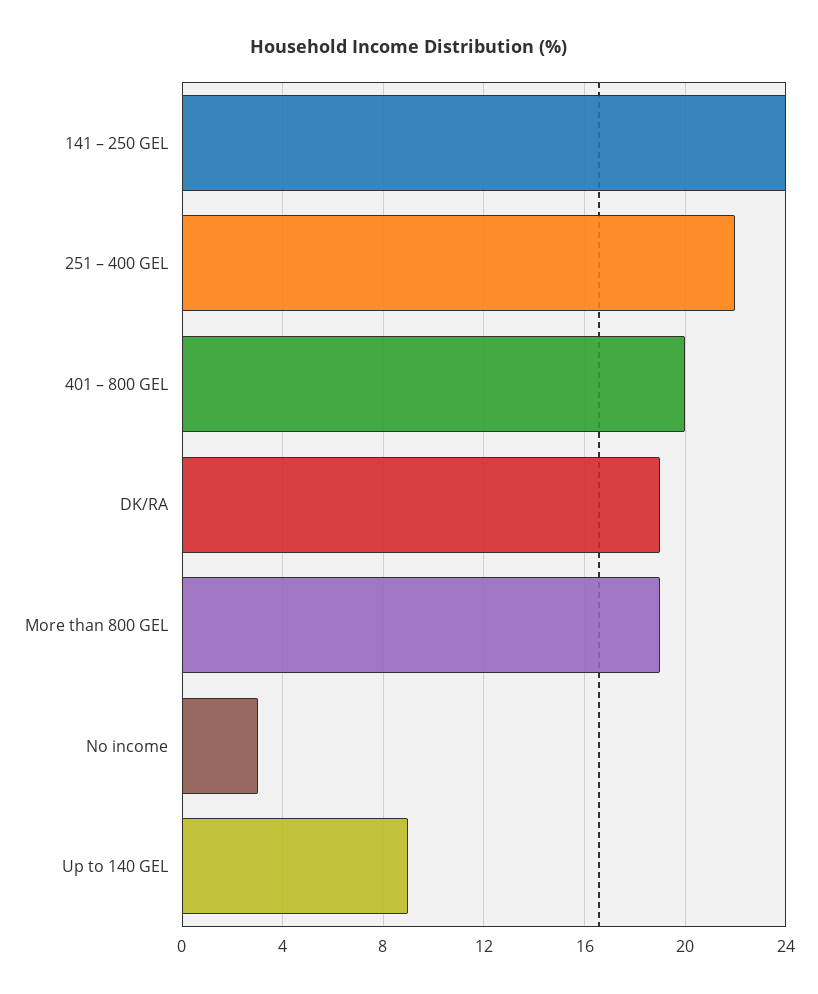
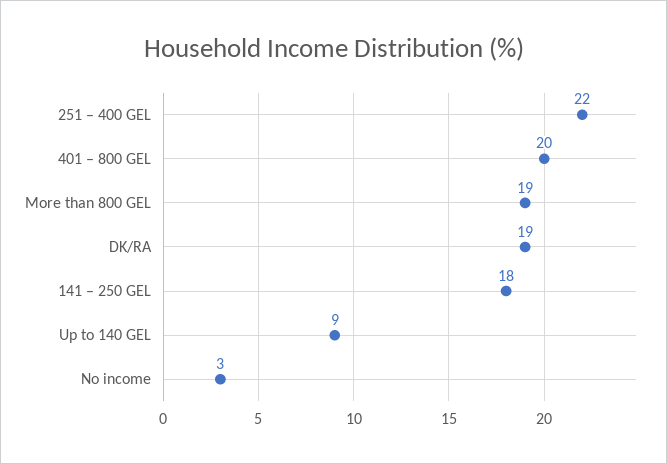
  {
-   "141 – 250 GEL": 24,
+   "141 – 250 GEL": 18,
    "251 – 400 GEL": 22,
    "401 – 800 GEL": 20,
    "DK/RA": 19,
    "More than 800 GEL": 19,
    "No income": 3,
    "Up to 140 GEL": 9
  }

